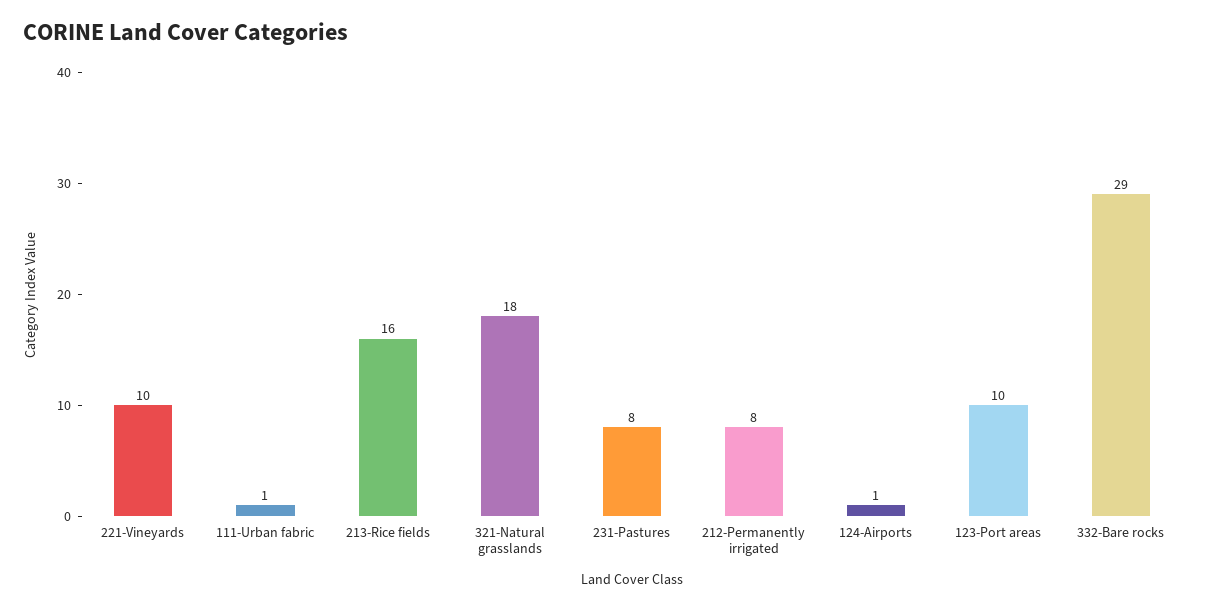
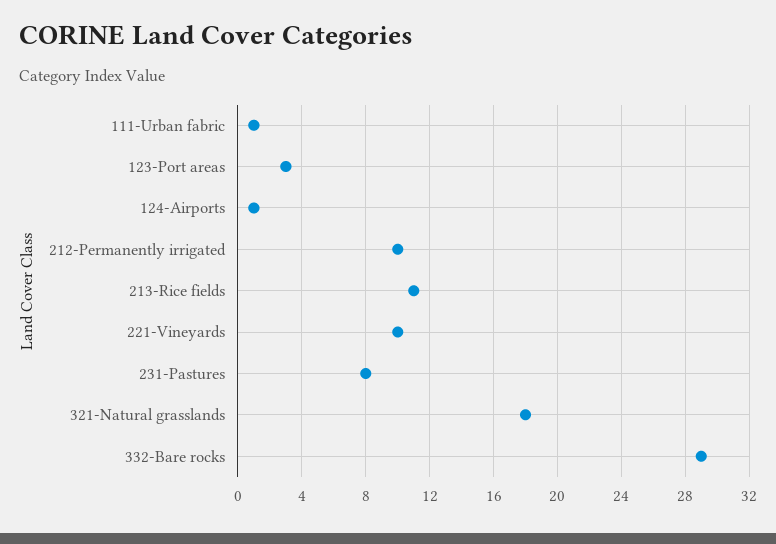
  {
    "221-Vineyards": 10,
    "111-Urban fabric": 1,
-   "213-Rice fields": 16,
+   "213-Rice fields": 11,
    "321-Natural grasslands": 18,
    "231-Pastures": 8,
-   "212-Permanently irrigated": 8,
+   "212-Permanently irrigated": 10,
    "124-Airports": 1,
-   "123-Port areas": 10,
+   "123-Port areas": 3,
    "332-Bare rocks": 29
  }

